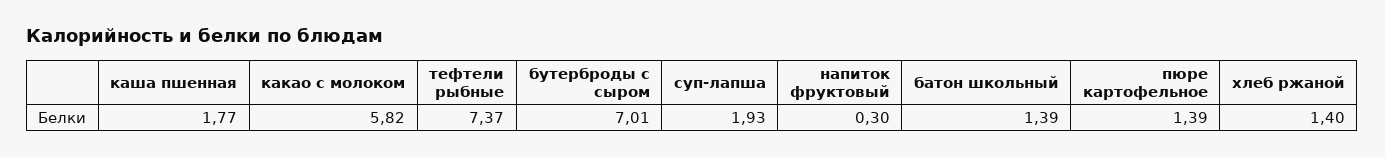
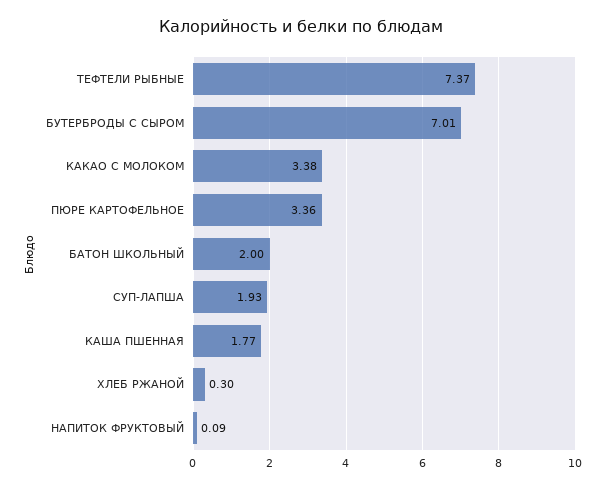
  {
    "каша пшенная": 1.77,
-   "какао с молоком": 5.82,
+   "какао с молоком": 3.38,
    "тефтели рыбные": 7.37,
    "бутерброды с сыром": 7.01,
    "суп-лапша": 1.93,
-   "напиток фруктовый": 0.3,
+   "напиток фруктовый": 0.09,
-   "батон школьный": 1.39,
+   "батон школьный": 2,
-   "пюре картофельное": 1.39,
+   "пюре картофельное": 3.36,
-   "хлеб ржаной": 1.4
+   "хлеб ржаной": 0.3
  }

